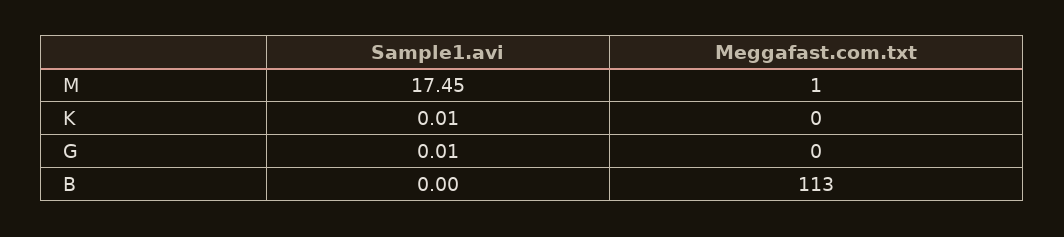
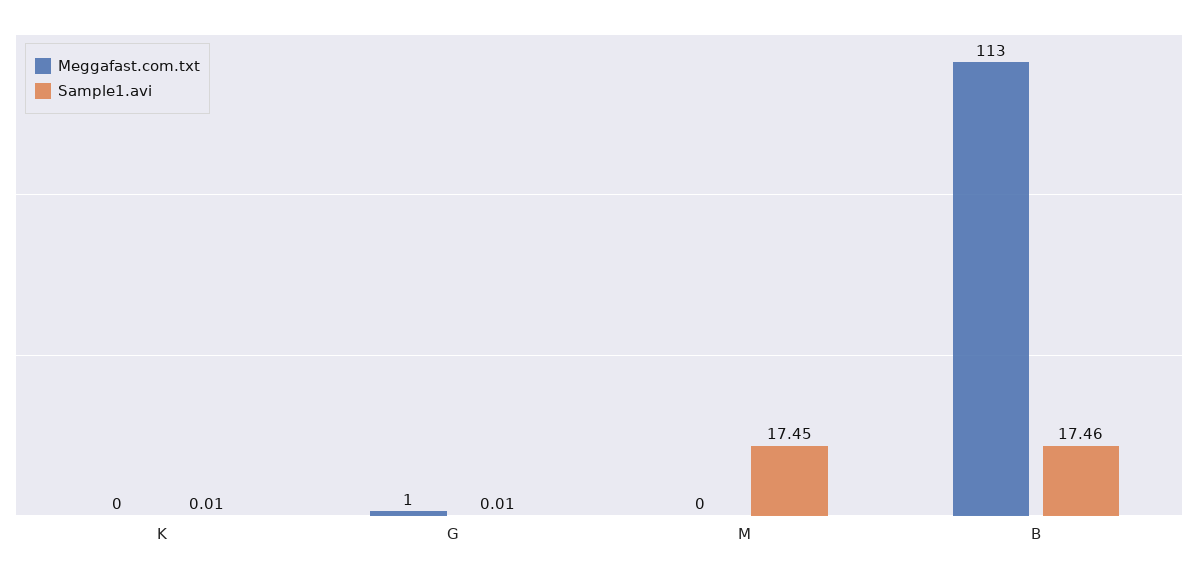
  {
    "Sample1.avi": {
      "M": 17.45,
      "K": 0.01,
      "G": 0.01,
-     "B": 0
+     "B": 17.46
    },
    "Meggafast.com.txt": {
-     "M": 1,
+     "M": 0,
      "K": 0,
-     "G": 0,
+     "G": 1,
      "B": 113
    }
  }

